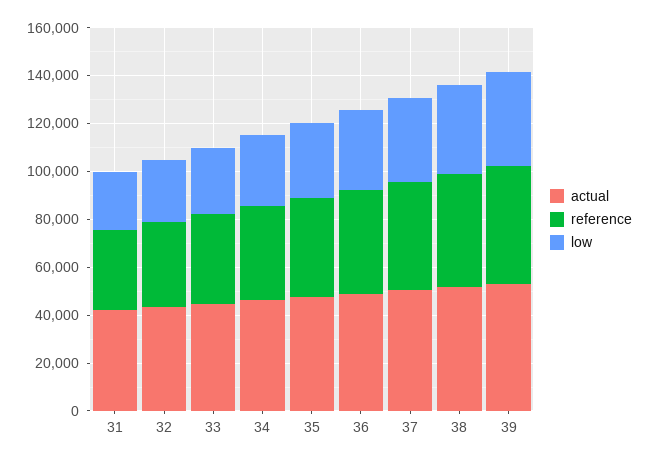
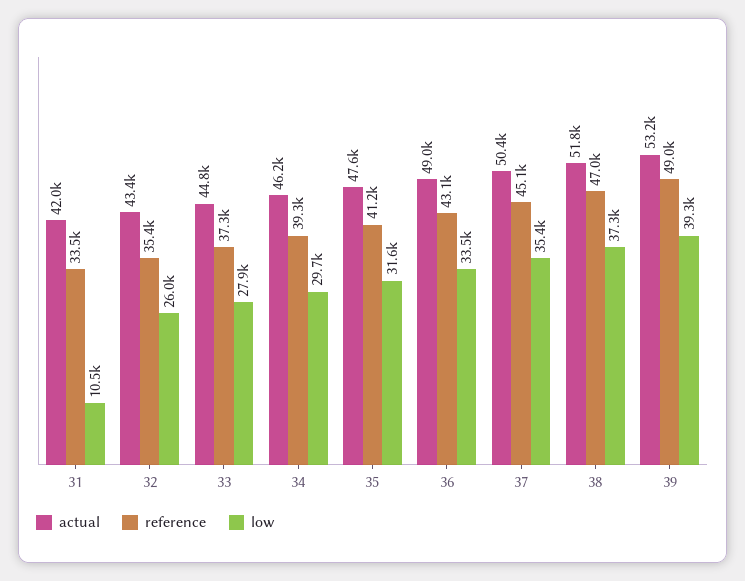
  {
    "actual": {
      "31": 42000,
      "32": 43400,
      "33": 44800,
      "34": 46200,
      "35": 47600,
      "36": 49000,
      "37": 50400,
      "38": 51800,
      "39": 53200
    },
    "reference": {
      "31": 33500,
      "32": 35400,
      "33": 37300,
      "34": 39300,
      "35": 41200,
      "36": 43100,
      "37": 45100,
      "38": 47000,
      "39": 49000
    },
    "low": {
-     "31": 25000,
+     "31": 10500,
      "32": 26000,
      "33": 27900,
      "34": 29700,
      "35": 31600,
      "36": 33500,
      "37": 35400,
      "38": 37300,
      "39": 39300
    }
  }

